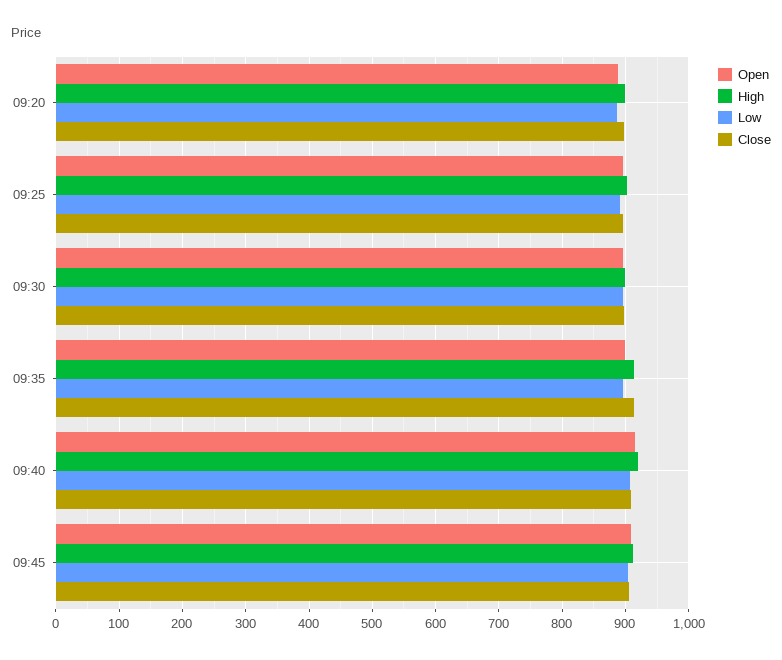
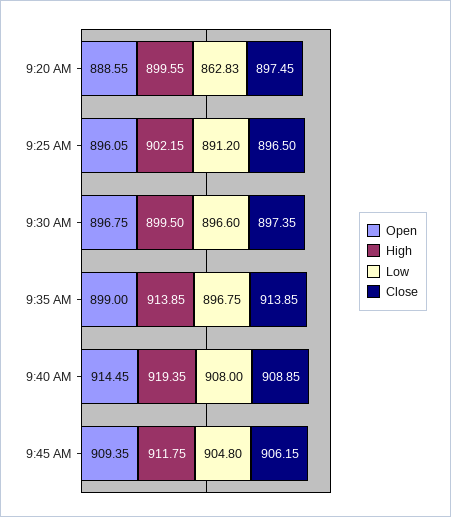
  {
    "Open": {
      "09:20": 888.55,
      "09:25": 896.05,
      "09:30": 896.75,
      "09:35": 899,
      "09:40": 914.45,
      "09:45": 909.35
    },
    "High": {
      "09:20": 899.55,
      "09:25": 902.15,
      "09:30": 899.5,
      "09:35": 913.85,
      "09:40": 919.35,
      "09:45": 911.75
    },
    "Low": {
-     "09:20": 890,
+     "09:20": 862.83,
      "09:25": 891.2,
      "09:30": 896.6,
      "09:35": 896.75,
      "09:40": 908,
      "09:45": 904.8
    },
    "Close": {
      "09:20": 897.45,
      "09:25": 896.5,
      "09:30": 897.35,
      "09:35": 913.85,
      "09:40": 908.85,
      "09:45": 906.15
    }
  }

